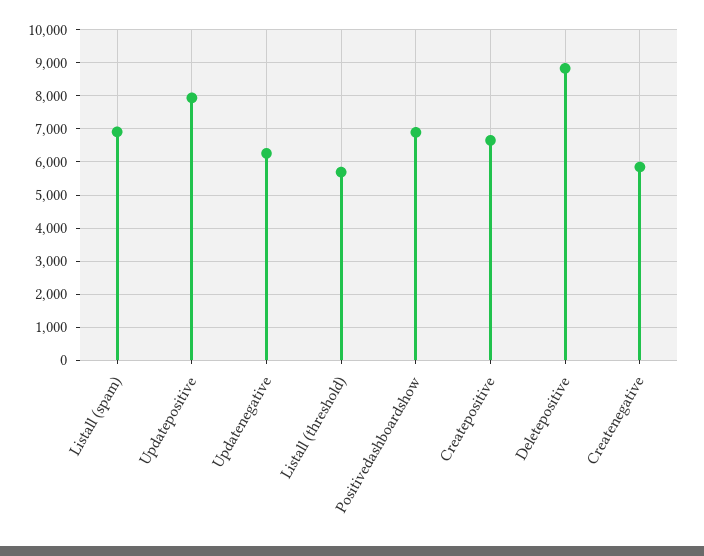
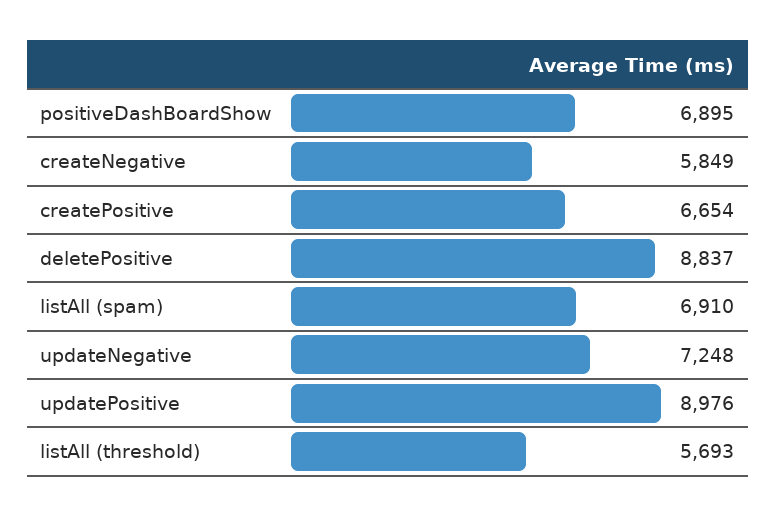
  {
    "Listall (spam)": 6910,
-   "Updatepositive": 8000,
+   "Updatepositive": 8976,
-   "Updatenegative": 6200,
+   "Updatenegative": 7248,
    "Listall (threshold)": 5693,
    "Positivedashboardshow": 6895,
    "Createpositive": 6654,
    "Deletepositive": 8837,
    "Createnegative": 5849
  }

